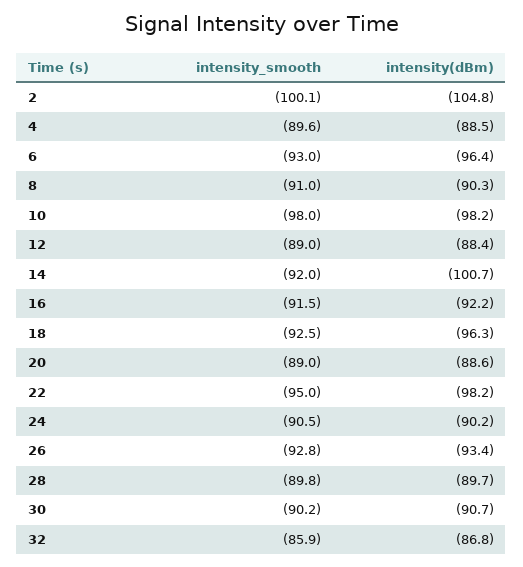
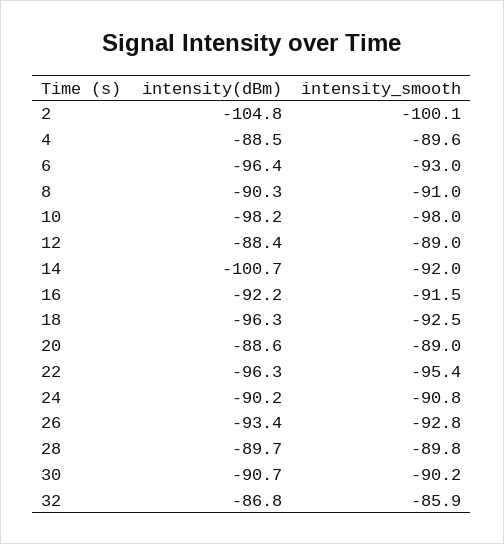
  {
    "intensity_smooth": {
      "2": -100.1,
      "4": -89.6,
      "6": -93,
      "8": -91,
      "10": -98,
      "12": -89,
      "14": -92,
      "16": -91.5,
      "18": -92.5,
      "20": -89,
-     "22": -95,
+     "22": -95.4,
-     "24": -90.5,
+     "24": -90.8,
      "26": -92.8,
      "28": -89.8,
      "30": -90.2,
      "32": -85.9
    },
    "intensity(dBm)": {
      "2": -104.8,
      "4": -88.5,
      "6": -96.4,
      "8": -90.3,
      "10": -98.2,
      "12": -88.4,
      "14": -100.7,
      "16": -92.2,
      "18": -96.3,
      "20": -88.6,
-     "22": -98.2,
+     "22": -96.3,
      "24": -90.2,
      "26": -93.4,
      "28": -89.7,
      "30": -90.7,
      "32": -86.8
    }
  }

